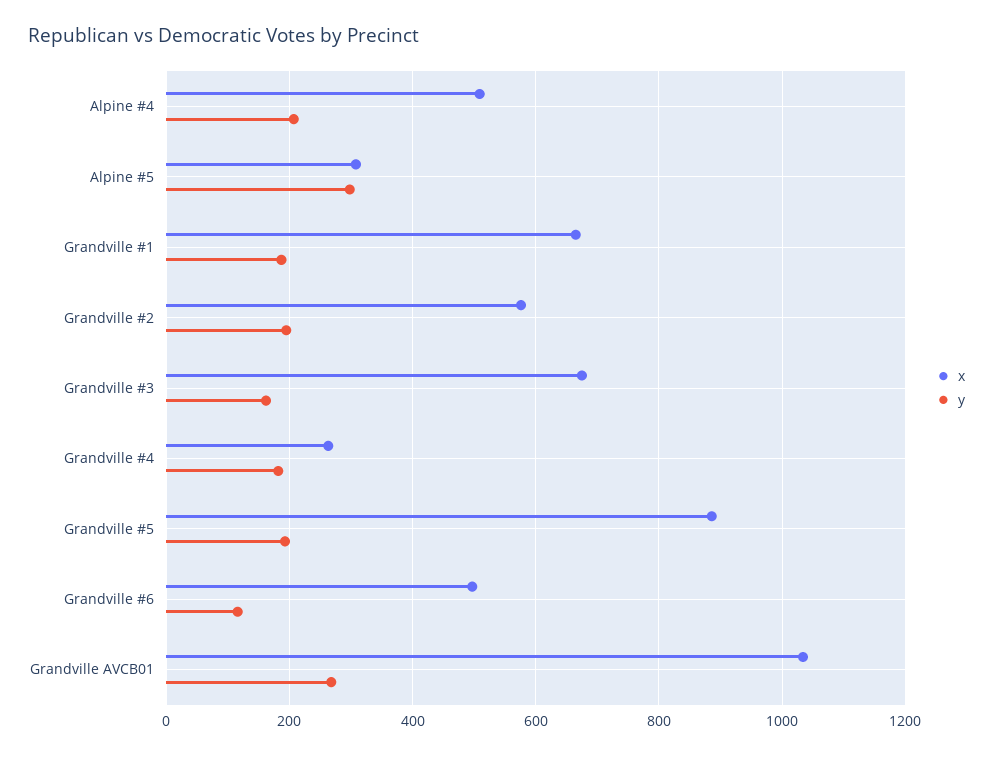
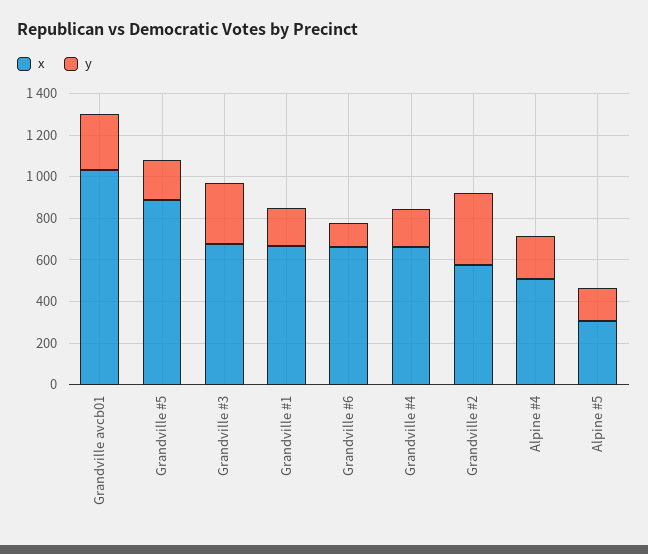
  {
    "x": {
      "Alpine #4": 500,
      "Alpine #5": 300,
      "Grandville #1": 660,
      "Grandville #2": 580,
      "Grandville #3": 680,
-     "Grandville #4": 260,
+     "Grandville #4": 650,
      "Grandville #5": 880,
-     "Grandville #6": 500,
+     "Grandville #6": 650,
      "Grandville AVCB01": 1040
    },
    "y": {
      "Alpine #4": 200,
-     "Alpine #5": 300,
+     "Alpine #5": 150,
      "Grandville #1": 180,
-     "Grandville #2": 200,
+     "Grandville #2": 350,
-     "Grandville #3": 160,
+     "Grandville #3": 300,
      "Grandville #4": 180,
      "Grandville #5": 200,
      "Grandville #6": 120,
      "Grandville AVCB01": 260
    }
  }

